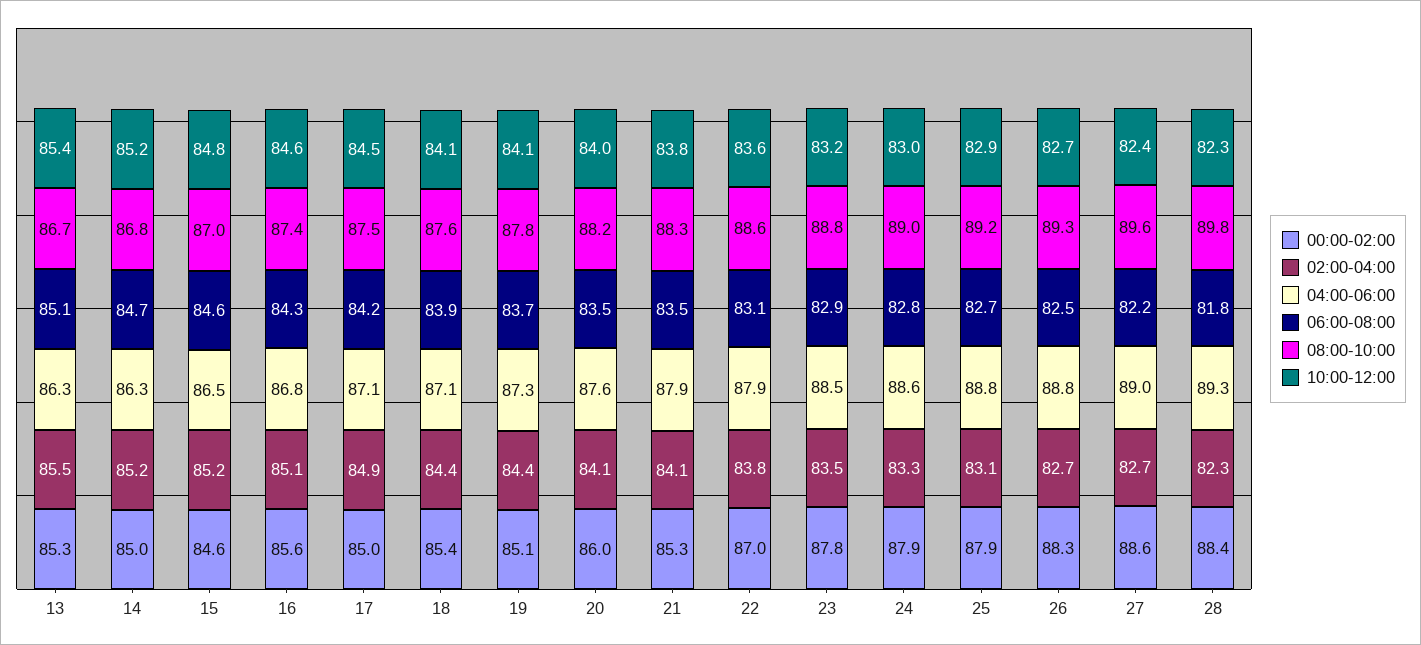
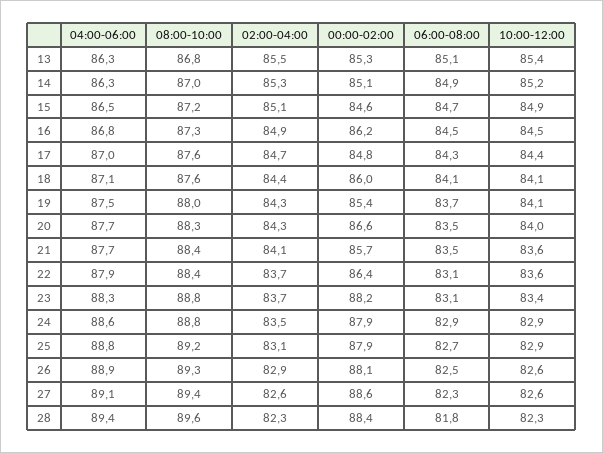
  {
    "00:00-02:00": {
      "13": 85.3,
-     "14": 85,
+     "14": 85.1,
      "15": 84.6,
-     "16": 85.6,
+     "16": 86.2,
-     "17": 85,
+     "17": 84.8,
-     "18": 85.4,
+     "18": 86,
-     "19": 85.1,
+     "19": 85.4,
-     "20": 86,
+     "20": 86.6,
-     "21": 85.3,
+     "21": 85.7,
-     "22": 87,
+     "22": 86.4,
-     "23": 87.8,
+     "23": 88.2,
      "24": 87.9,
      "25": 87.9,
-     "26": 88.3,
+     "26": 88.1,
      "27": 88.6,
      "28": 88.4
    },
    "02:00-04:00": {
      "13": 85.5,
-     "14": 85.2,
+     "14": 85.3,
-     "15": 85.2,
+     "15": 85.1,
-     "16": 85.1,
+     "16": 84.9,
-     "17": 84.9,
+     "17": 84.7,
      "18": 84.4,
-     "19": 84.4,
+     "19": 84.3,
-     "20": 84.1,
+     "20": 84.3,
      "21": 84.1,
-     "22": 83.8,
+     "22": 83.7,
-     "23": 83.5,
+     "23": 83.7,
-     "24": 83.3,
+     "24": 83.5,
      "25": 83.1,
-     "26": 82.7,
+     "26": 82.9,
-     "27": 82.7,
+     "27": 82.6,
      "28": 82.3
    },
    "04:00-06:00": {
      "13": 86.3,
      "14": 86.3,
      "15": 86.5,
      "16": 86.8,
-     "17": 87.1,
+     "17": 87,
      "18": 87.1,
-     "19": 87.3,
+     "19": 87.5,
-     "20": 87.6,
+     "20": 87.7,
-     "21": 87.9,
+     "21": 87.7,
      "22": 87.9,
-     "23": 88.5,
+     "23": 88.3,
      "24": 88.6,
      "25": 88.8,
-     "26": 88.8,
+     "26": 88.9,
-     "27": 89,
+     "27": 89.1,
-     "28": 89.3
+     "28": 89.4
    },
    "06:00-08:00": {
      "13": 85.1,
-     "14": 84.7,
+     "14": 84.9,
-     "15": 84.6,
+     "15": 84.7,
-     "16": 84.3,
+     "16": 84.5,
-     "17": 84.2,
+     "17": 84.3,
-     "18": 83.9,
+     "18": 84.1,
      "19": 83.7,
      "20": 83.5,
      "21": 83.5,
      "22": 83.1,
-     "23": 82.9,
+     "23": 83.1,
-     "24": 82.8,
+     "24": 82.9,
      "25": 82.7,
      "26": 82.5,
-     "27": 82.2,
+     "27": 82.3,
      "28": 81.8
    },
    "08:00-10:00": {
-     "13": 86.7,
+     "13": 86.8,
-     "14": 86.8,
+     "14": 87,
-     "15": 87,
+     "15": 87.2,
-     "16": 87.4,
+     "16": 87.3,
-     "17": 87.5,
+     "17": 87.6,
      "18": 87.6,
-     "19": 87.8,
+     "19": 88,
-     "20": 88.2,
+     "20": 88.3,
-     "21": 88.3,
+     "21": 88.4,
-     "22": 88.6,
+     "22": 88.4,
      "23": 88.8,
-     "24": 89,
+     "24": 88.8,
      "25": 89.2,
      "26": 89.3,
-     "27": 89.6,
+     "27": 89.4,
-     "28": 89.8
+     "28": 89.6
    },
    "10:00-12:00": {
      "13": 85.4,
      "14": 85.2,
-     "15": 84.8,
+     "15": 84.9,
-     "16": 84.6,
+     "16": 84.5,
-     "17": 84.5,
+     "17": 84.4,
      "18": 84.1,
      "19": 84.1,
      "20": 84,
-     "21": 83.8,
+     "21": 83.6,
      "22": 83.6,
-     "23": 83.2,
+     "23": 83.4,
-     "24": 83,
+     "24": 82.9,
      "25": 82.9,
-     "26": 82.7,
+     "26": 82.6,
-     "27": 82.4,
+     "27": 82.6,
      "28": 82.3
    }
  }

